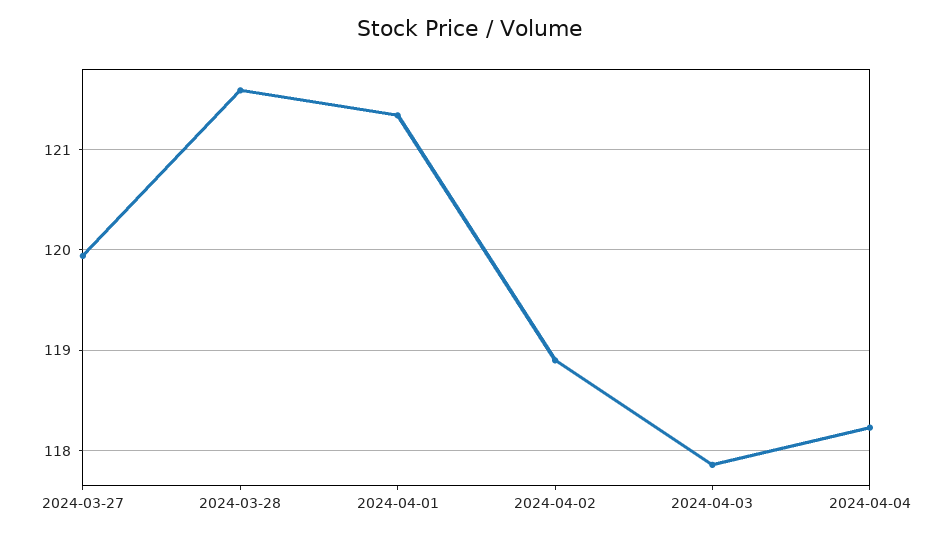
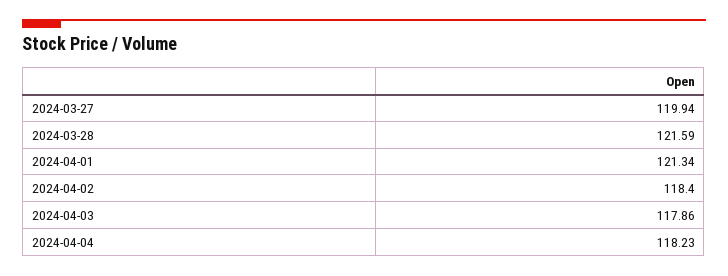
  {
    "2024-03-27": 119.94,
    "2024-03-28": 121.59,
    "2024-04-01": 121.34,
-   "2024-04-02": 118.9,
+   "2024-04-02": 118.4,
    "2024-04-03": 117.86,
    "2024-04-04": 118.23
  }

